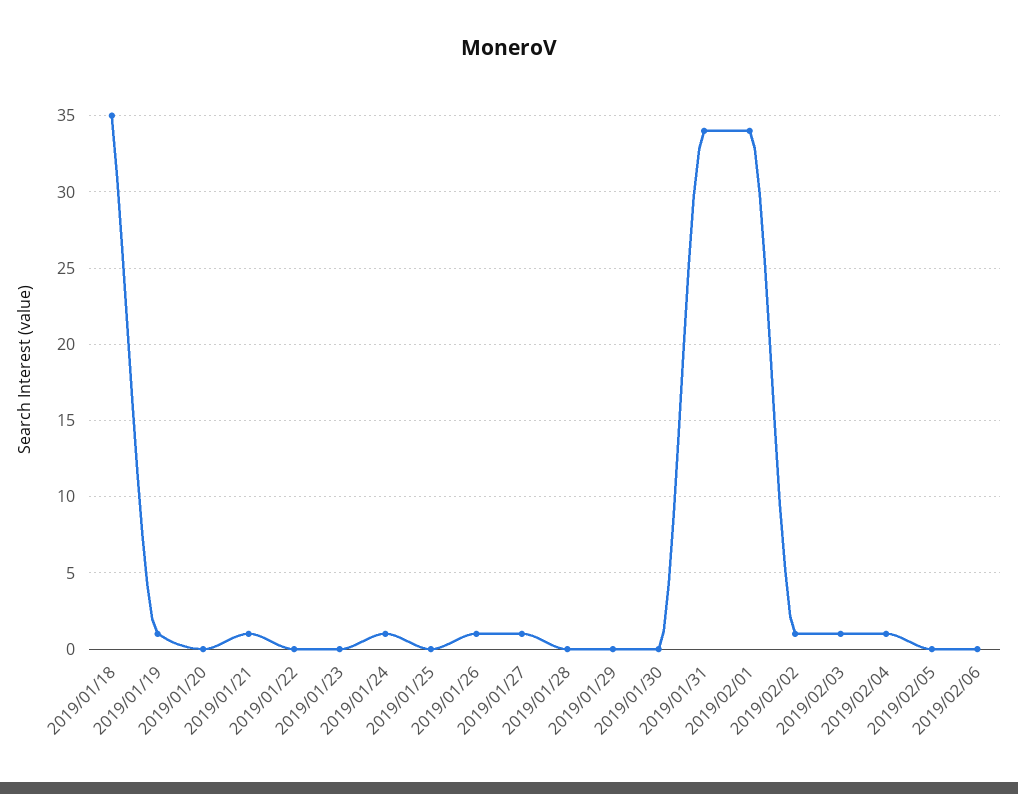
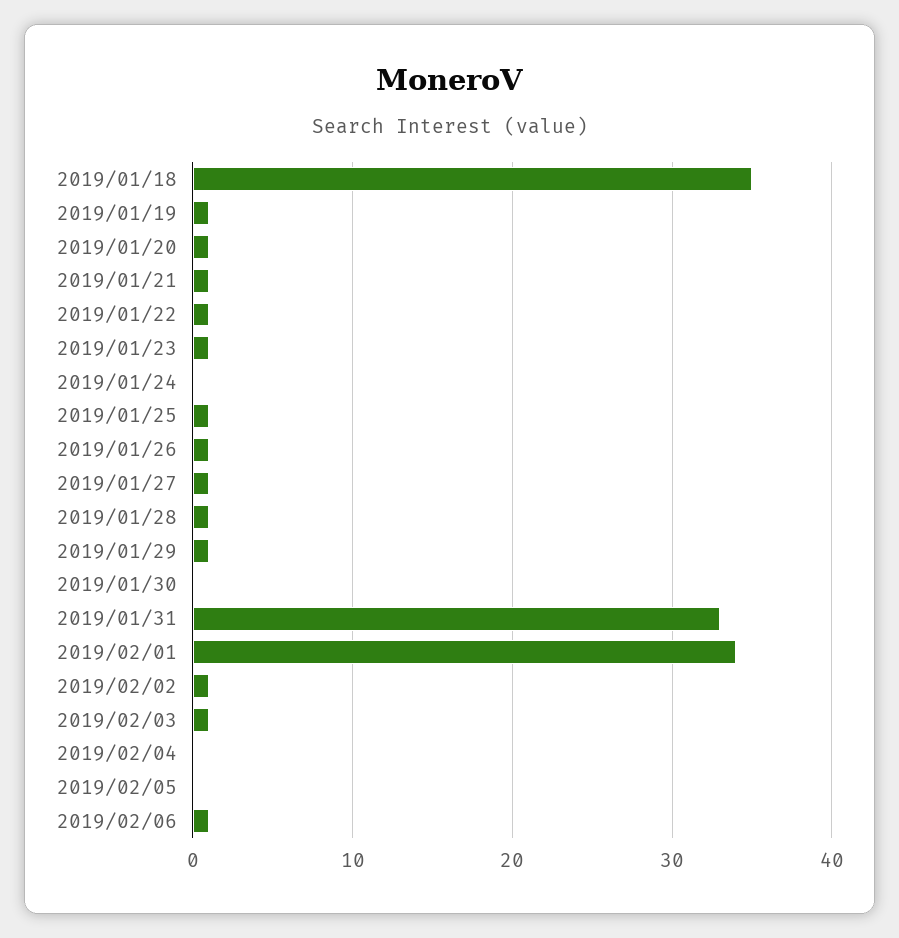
  {
    "2019/01/18": 35,
    "2019/01/19": 1,
-   "2019/01/20": 0,
+   "2019/01/20": 1,
    "2019/01/21": 1,
-   "2019/01/22": 0,
+   "2019/01/22": 1,
-   "2019/01/23": 0,
+   "2019/01/23": 1,
-   "2019/01/24": 1,
+   "2019/01/24": 0,
-   "2019/01/25": 0,
+   "2019/01/25": 1,
    "2019/01/26": 1,
    "2019/01/27": 1,
-   "2019/01/28": 0,
+   "2019/01/28": 1,
-   "2019/01/29": 0,
+   "2019/01/29": 1,
    "2019/01/30": 0,
-   "2019/01/31": 34,
+   "2019/01/31": 33,
    "2019/02/01": 34,
    "2019/02/02": 1,
    "2019/02/03": 1,
-   "2019/02/04": 1,
+   "2019/02/04": 0,
    "2019/02/05": 0,
-   "2019/02/06": 0
+   "2019/02/06": 1
  }

